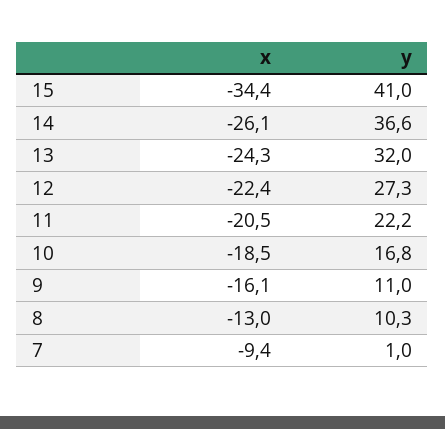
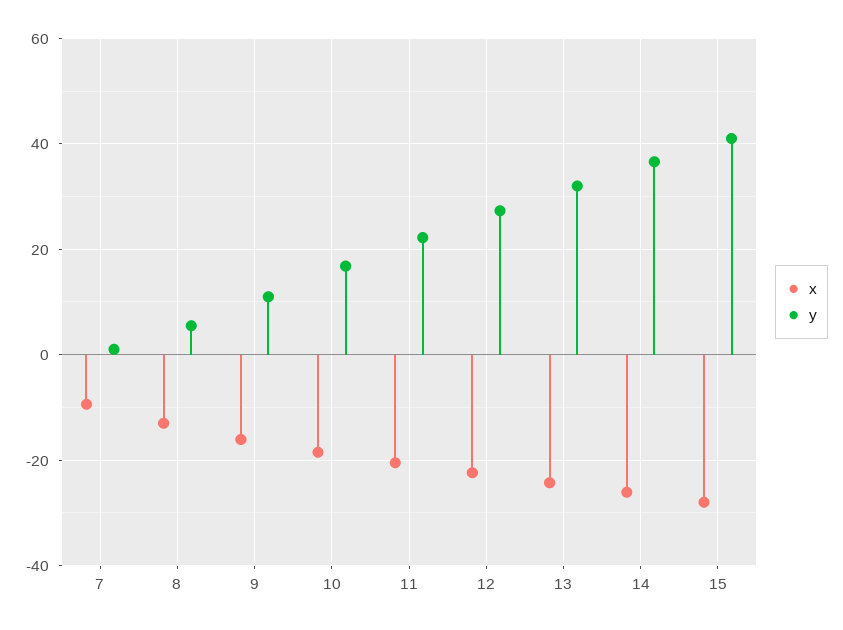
  {
    "x": {
-     "15": -34.4,
+     "15": -28,
      "14": -26.1,
      "13": -24.3,
      "12": -22.4,
      "11": -20.5,
      "10": -18.5,
      "9": -16.1,
      "8": -13,
      "7": -9.4
    },
    "y": {
      "15": 41,
      "14": 36.6,
      "13": 32,
      "12": 27.3,
      "11": 22.2,
      "10": 16.8,
      "9": 11,
-     "8": 10.3,
+     "8": 6,
      "7": 1
    }
  }

